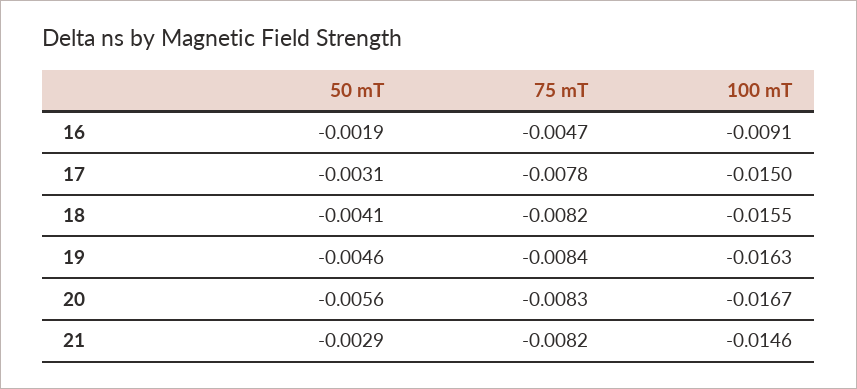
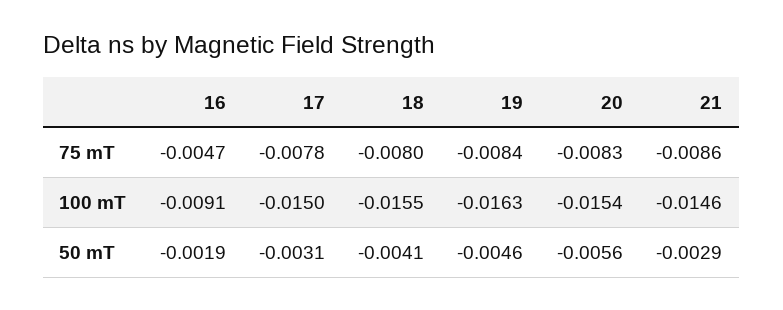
  {
    "50 mT": {
      "16": -0.0019,
      "17": -0.0031,
      "18": -0.0041,
      "19": -0.0046,
      "20": -0.0056,
      "21": -0.0029
    },
    "75 mT": {
      "16": -0.0047,
      "17": -0.0078,
-     "18": -0.0082,
+     "18": -0.008,
      "19": -0.0084,
      "20": -0.0083,
-     "21": -0.0082
+     "21": -0.0086
    },
    "100 mT": {
      "16": -0.0091,
      "17": -0.015,
      "18": -0.0155,
      "19": -0.0163,
-     "20": -0.0167,
+     "20": -0.0154,
      "21": -0.0146
    }
  }

